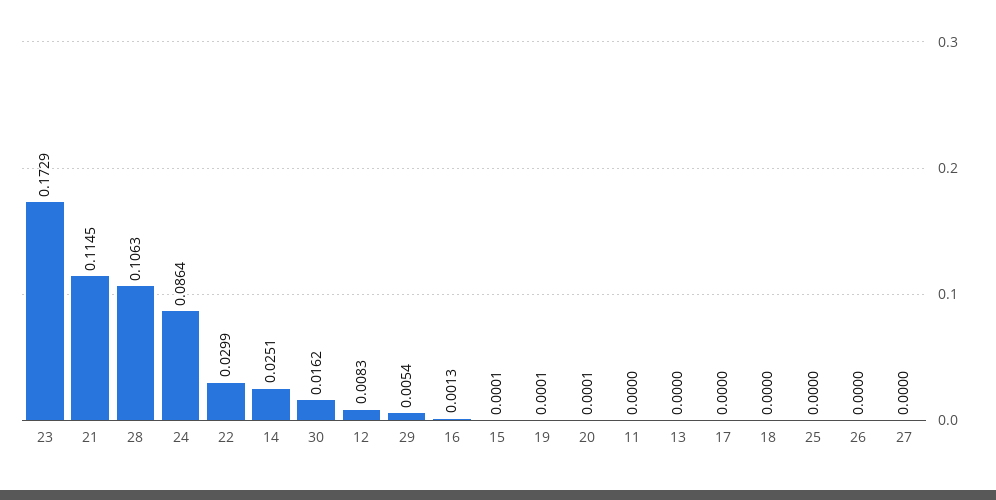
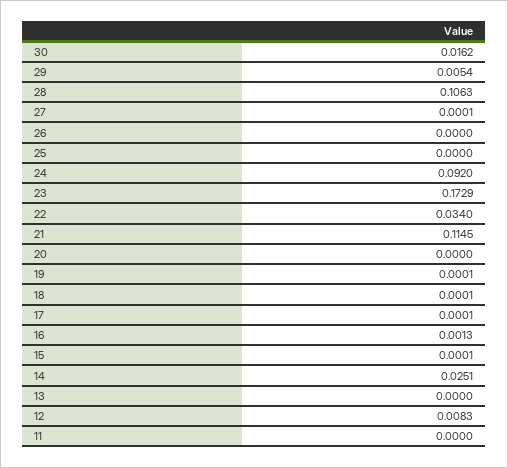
  {
    "23": 0.1729,
    "21": 0.1145,
    "28": 0.1063,
-   "24": 0.0864,
+   "24": 0.092,
-   "22": 0.0299,
+   "22": 0.034,
    "14": 0.0251,
    "30": 0.0162,
    "12": 0.0083,
    "29": 0.0054,
    "16": 0.0013,
    "15": 0.0001,
    "19": 0.0001,
-   "20": 0.0001,
+   "20": 0,
    "11": 0,
    "13": 0,
-   "17": 0,
+   "17": 0.0001,
-   "18": 0,
+   "18": 0.0001,
    "25": 0,
    "26": 0,
-   "27": 0
+   "27": 0.0001
  }

